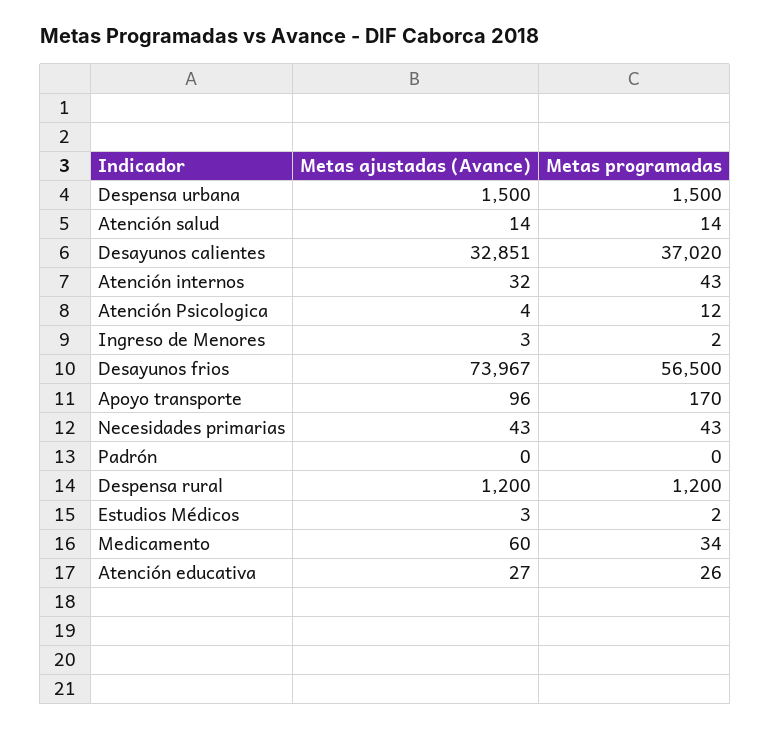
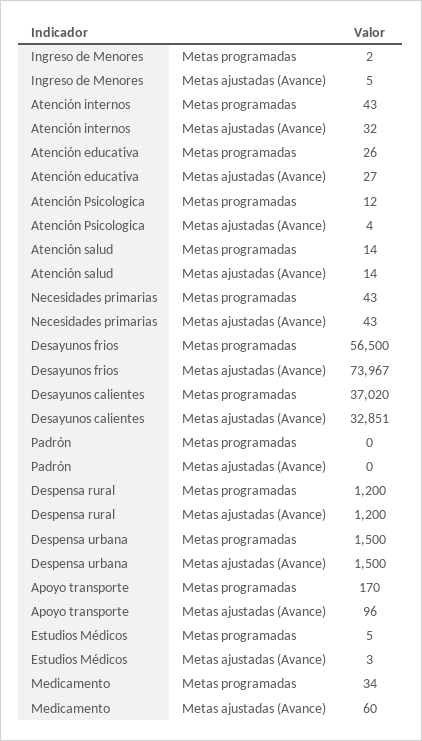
  {
    "Metas ajustadas (Avance)": {
      "Despensa urbana": 1500,
      "Atención salud": 14,
      "Desayunos calientes": 32851,
      "Atención internos": 32,
      "Atención Psicologica": 4,
-     "Ingreso de Menores": 3,
+     "Ingreso de Menores": 5,
      "Desayunos frios": 73967,
      "Apoyo transporte": 96,
      "Necesidades primarias": 43,
      "Padrón": 0,
      "Despensa rural": 1200,
      "Estudios Médicos": 3,
      "Medicamento": 60,
      "Atención educativa": 27
    },
    "Metas programadas": {
      "Despensa urbana": 1500,
      "Atención salud": 14,
      "Desayunos calientes": 37020,
      "Atención internos": 43,
      "Atención Psicologica": 12,
      "Ingreso de Menores": 2,
      "Desayunos frios": 56500,
      "Apoyo transporte": 170,
      "Necesidades primarias": 43,
      "Padrón": 0,
      "Despensa rural": 1200,
-     "Estudios Médicos": 2,
+     "Estudios Médicos": 5,
      "Medicamento": 34,
      "Atención educativa": 26
    }
  }

